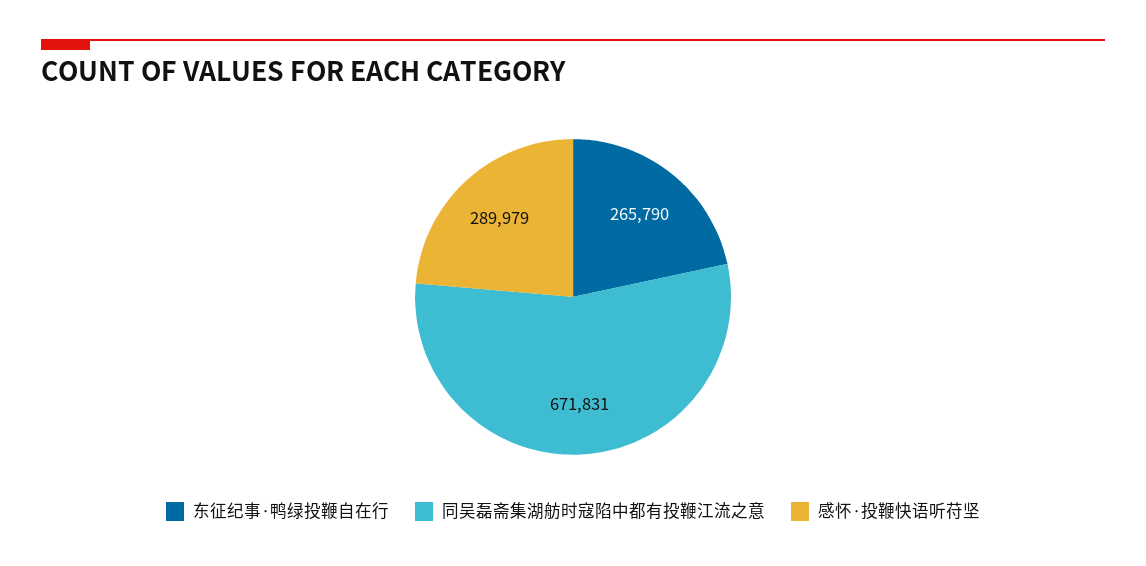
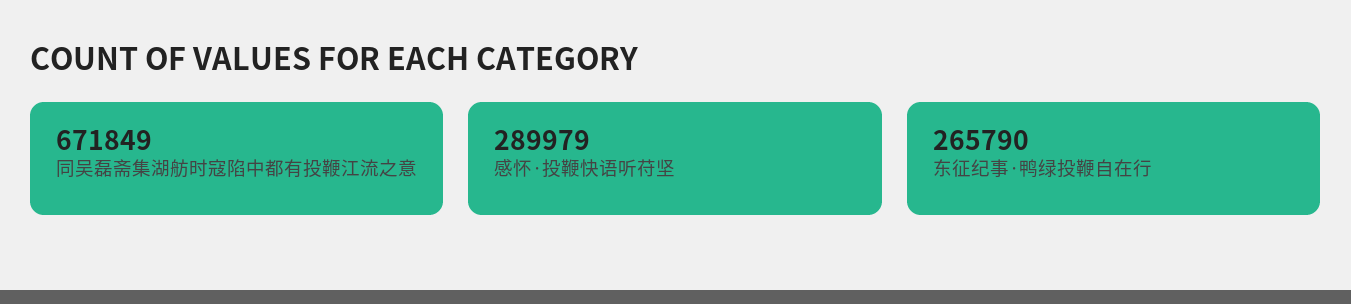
  {
    "东征纪事·鸭绿投鞭自在行": 265790,
-   "同吴磊斋集湖舫时寇陷中都有投鞭江流之意": 671831,
+   "同吴磊斋集湖舫时寇陷中都有投鞭江流之意": 671849,
    "感怀·投鞭快语听苻坚": 289979
  }

